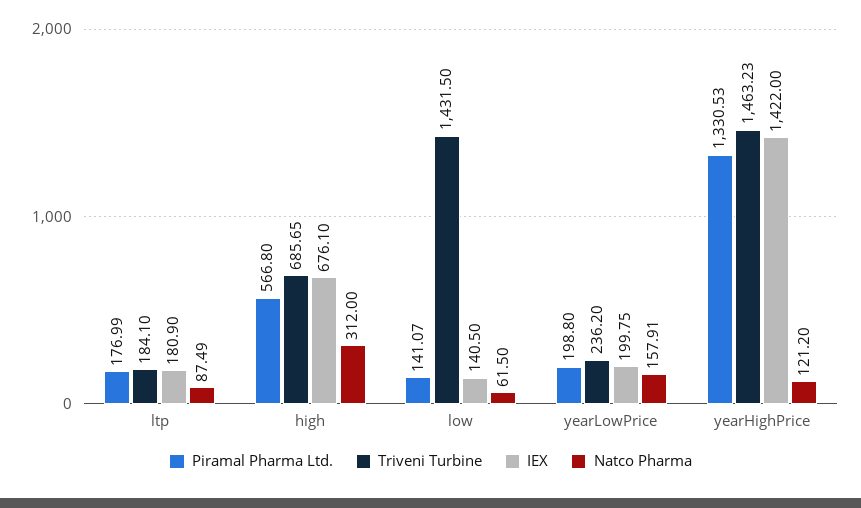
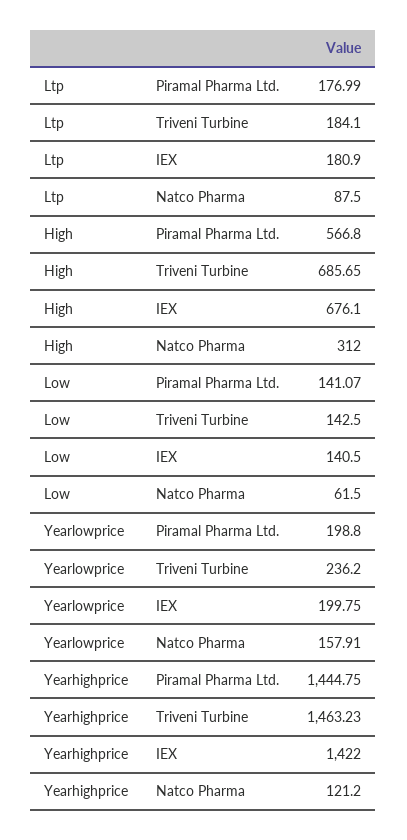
  {
    "Piramal Pharma Ltd.": {
      "ltp": 176.99,
      "high": 566.8,
      "low": 141.07,
      "yearLowPrice": 198.8,
-     "yearHighPrice": 1330.53
+     "yearHighPrice": 1444.75
    },
    "Triveni Turbine": {
      "ltp": 184.1,
      "high": 685.65,
-     "low": 1431.5,
+     "low": 142.5,
      "yearLowPrice": 236.2,
      "yearHighPrice": 1463.23
    },
    "IEX": {
      "ltp": 180.9,
      "high": 676.1,
      "low": 140.5,
      "yearLowPrice": 199.75,
      "yearHighPrice": 1422
    },
    "Natco Pharma": {
-     "ltp": 87.49,
+     "ltp": 87.5,
      "high": 312,
      "low": 61.5,
      "yearLowPrice": 157.91,
      "yearHighPrice": 121.2
    }
  }

